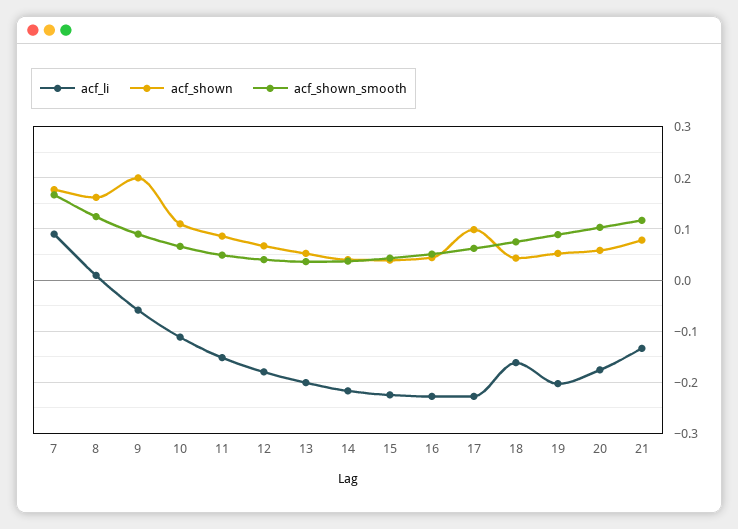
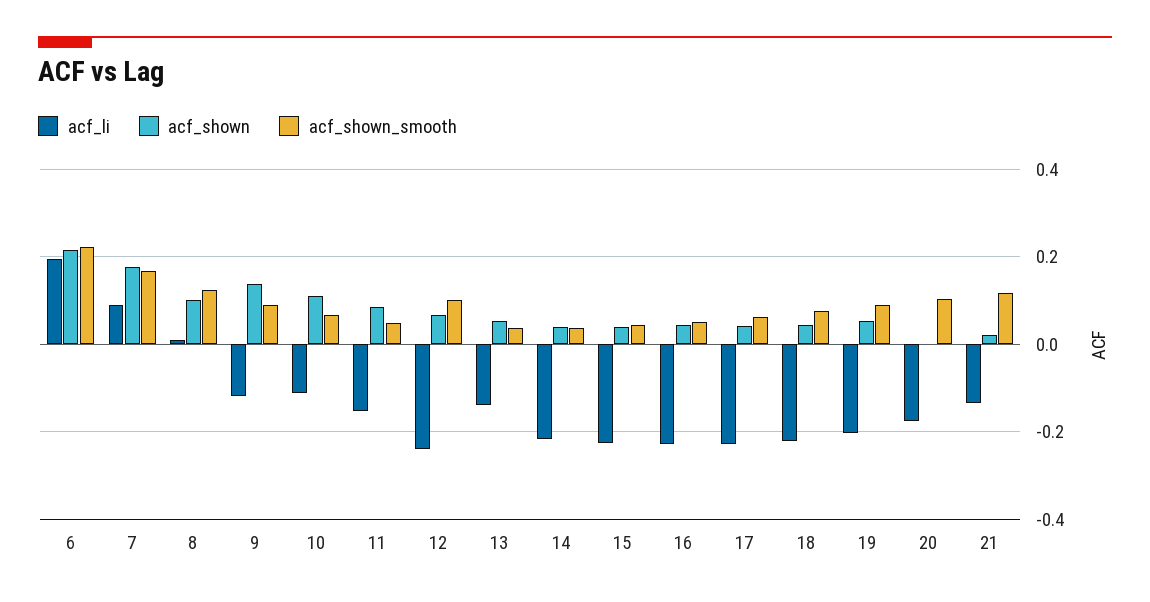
  {
    "acf_li": {
      "7": 0.1,
      "8": 0,
-     "9": -0.06,
+     "9": -0.12,
      "10": -0.12,
      "11": -0.16,
-     "12": -0.18,
+     "12": -0.24,
-     "13": -0.2,
+     "13": -0.14,
      "14": -0.22,
      "15": -0.22,
      "16": -0.22,
      "17": -0.22,
-     "18": -0.16,
+     "18": -0.22,
      "19": -0.2,
      "20": -0.18,
-     "21": -0.14
+     "21": -0.14,
+     "6": 0.2
    },
    "acf_shown": {
      "7": 0.18,
-     "8": 0.16,
+     "8": 0.1,
-     "9": 0.2,
+     "9": 0.14,
      "10": 0.12,
      "11": 0.08,
      "12": 0.06,
      "13": 0.06,
      "14": 0.04,
      "15": 0.04,
      "16": 0.04,
-     "17": 0.1,
+     "17": 0.04,
      "18": 0.04,
      "19": 0.06,
-     "20": 0.06,
+     "20": 0,
-     "21": 0.08
+     "21": 0.02,
+     "6": 0.22
    },
    "acf_shown_smooth": {
      "7": 0.16,
      "8": 0.12,
      "9": 0.1,
      "10": 0.06,
      "11": 0.04,
-     "12": 0.04,
+     "12": 0.1,
      "13": 0.04,
      "14": 0.04,
      "15": 0.04,
      "16": 0.06,
      "17": 0.06,
      "18": 0.08,
      "19": 0.08,
      "20": 0.1,
-     "21": 0.12
+     "21": 0.12,
+     "6": 0.22
    }
  }

